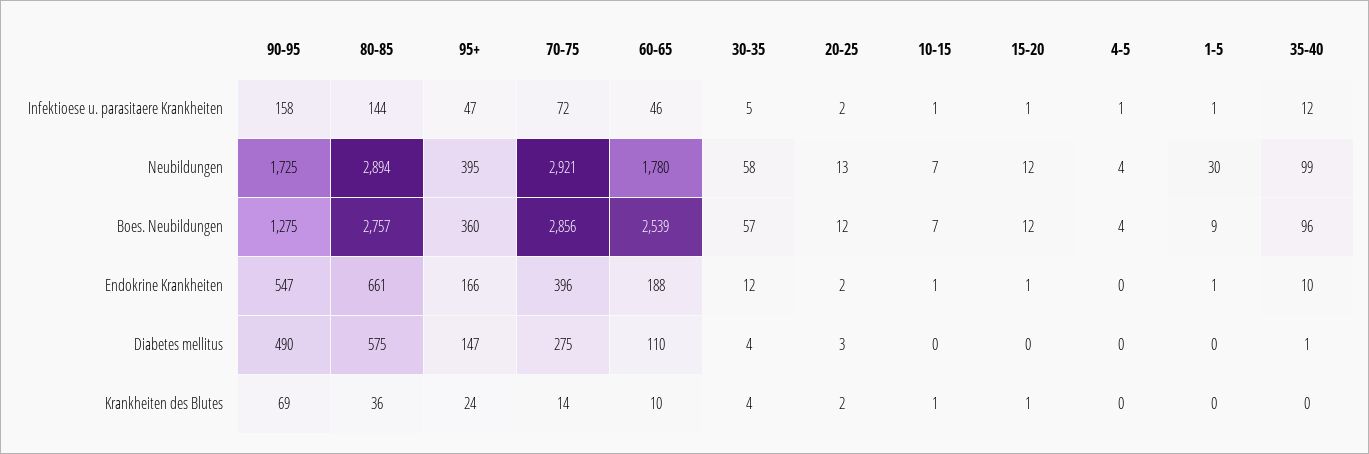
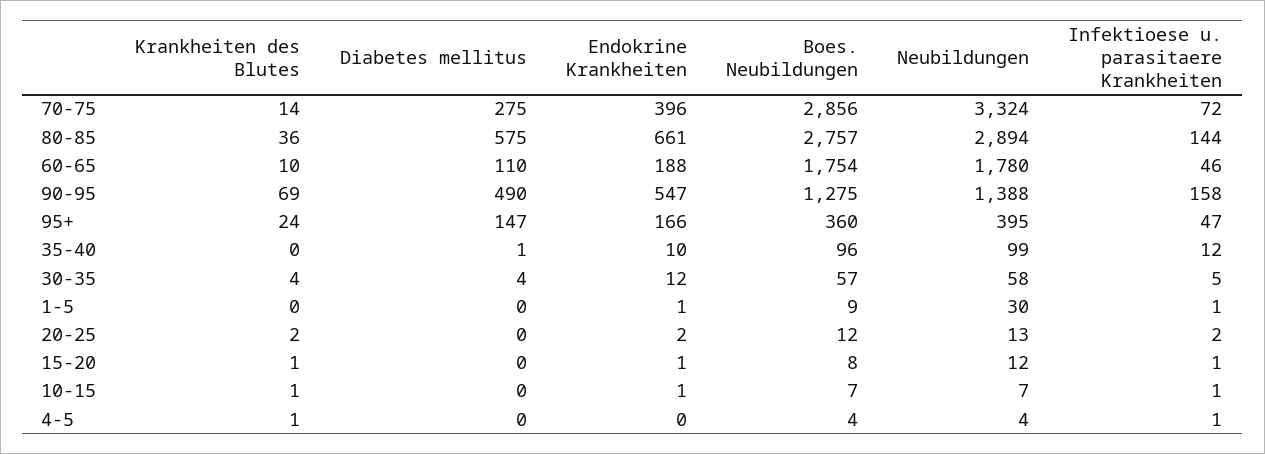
  {
    "90-95": {
      "Infektioese u. parasitaere Krankheiten": 158,
-     "Neubildungen": 1725,
+     "Neubildungen": 1388,
      "Boes. Neubildungen": 1275,
      "Endokrine Krankheiten": 547,
      "Diabetes mellitus": 490,
      "Krankheiten des Blutes": 69
    },
    "80-85": {
      "Infektioese u. parasitaere Krankheiten": 144,
      "Neubildungen": 2894,
      "Boes. Neubildungen": 2757,
      "Endokrine Krankheiten": 661,
      "Diabetes mellitus": 575,
      "Krankheiten des Blutes": 36
    },
    "95+": {
      "Infektioese u. parasitaere Krankheiten": 47,
      "Neubildungen": 395,
      "Boes. Neubildungen": 360,
      "Endokrine Krankheiten": 166,
      "Diabetes mellitus": 147,
      "Krankheiten des Blutes": 24
    },
    "70-75": {
      "Infektioese u. parasitaere Krankheiten": 72,
-     "Neubildungen": 2921,
+     "Neubildungen": 3324,
      "Boes. Neubildungen": 2856,
      "Endokrine Krankheiten": 396,
      "Diabetes mellitus": 275,
      "Krankheiten des Blutes": 14
    },
    "60-65": {
      "Infektioese u. parasitaere Krankheiten": 46,
      "Neubildungen": 1780,
-     "Boes. Neubildungen": 2539,
+     "Boes. Neubildungen": 1754,
      "Endokrine Krankheiten": 188,
      "Diabetes mellitus": 110,
      "Krankheiten des Blutes": 10
    },
    "30-35": {
      "Infektioese u. parasitaere Krankheiten": 5,
      "Neubildungen": 58,
      "Boes. Neubildungen": 57,
      "Endokrine Krankheiten": 12,
      "Diabetes mellitus": 4,
      "Krankheiten des Blutes": 4
    },
    "20-25": {
      "Infektioese u. parasitaere Krankheiten": 2,
      "Neubildungen": 13,
      "Boes. Neubildungen": 12,
      "Endokrine Krankheiten": 2,
-     "Diabetes mellitus": 3,
+     "Diabetes mellitus": 0,
      "Krankheiten des Blutes": 2
    },
    "10-15": {
      "Infektioese u. parasitaere Krankheiten": 1,
      "Neubildungen": 7,
      "Boes. Neubildungen": 7,
      "Endokrine Krankheiten": 1,
      "Diabetes mellitus": 0,
      "Krankheiten des Blutes": 1
    },
    "15-20": {
      "Infektioese u. parasitaere Krankheiten": 1,
      "Neubildungen": 12,
-     "Boes. Neubildungen": 12,
+     "Boes. Neubildungen": 8,
      "Endokrine Krankheiten": 1,
      "Diabetes mellitus": 0,
      "Krankheiten des Blutes": 1
    },
    "4-5": {
      "Infektioese u. parasitaere Krankheiten": 1,
      "Neubildungen": 4,
      "Boes. Neubildungen": 4,
      "Endokrine Krankheiten": 0,
      "Diabetes mellitus": 0,
-     "Krankheiten des Blutes": 0
+     "Krankheiten des Blutes": 1
    },
    "1-5": {
      "Infektioese u. parasitaere Krankheiten": 1,
      "Neubildungen": 30,
      "Boes. Neubildungen": 9,
      "Endokrine Krankheiten": 1,
      "Diabetes mellitus": 0,
      "Krankheiten des Blutes": 0
    },
    "35-40": {
      "Infektioese u. parasitaere Krankheiten": 12,
      "Neubildungen": 99,
      "Boes. Neubildungen": 96,
      "Endokrine Krankheiten": 10,
      "Diabetes mellitus": 1,
      "Krankheiten des Blutes": 0
    }
  }

